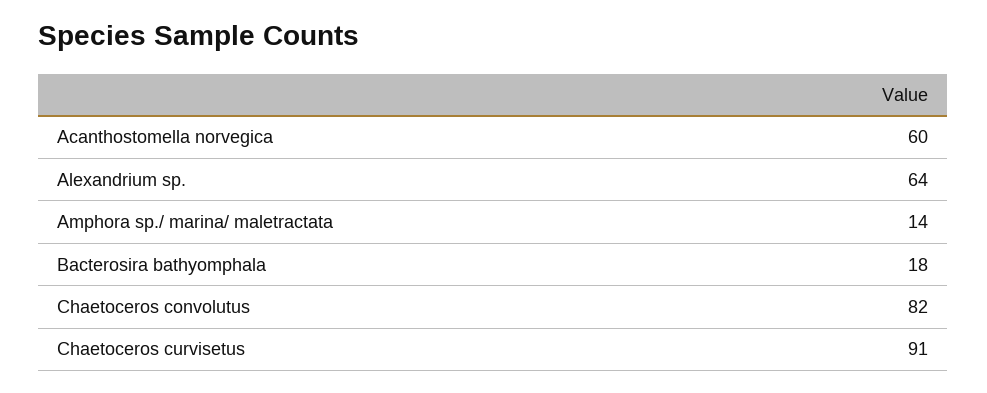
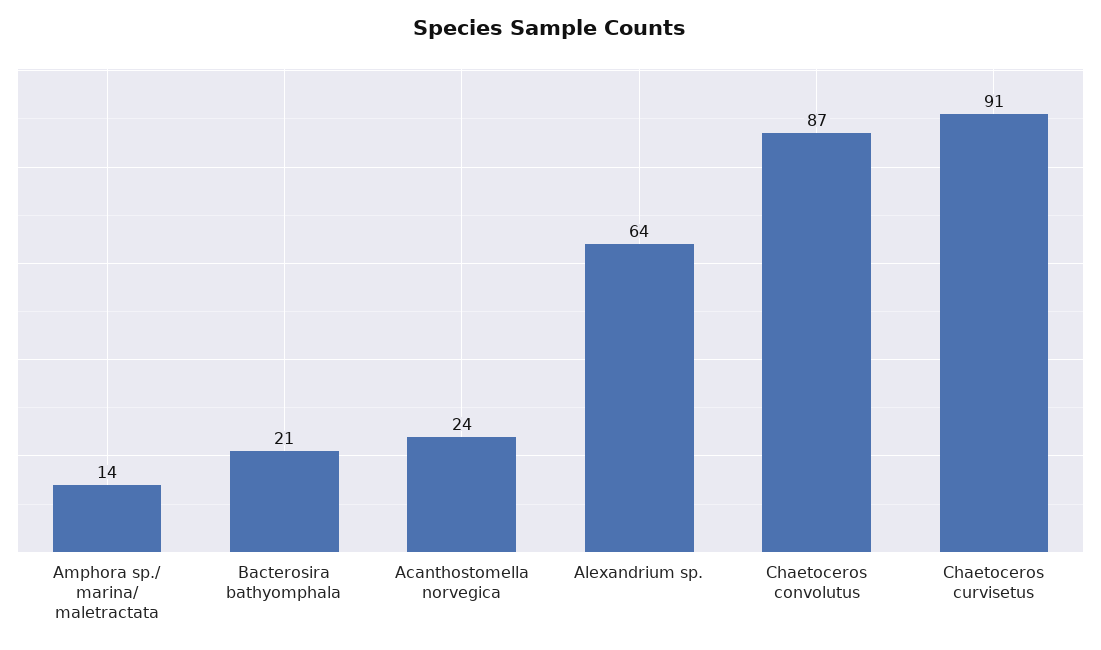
  {
-   "Acanthostomella norvegica": 60,
+   "Acanthostomella norvegica": 24,
    "Alexandrium sp.": 64,
    "Amphora sp./ marina/ maletractata": 14,
-   "Bacterosira bathyomphala": 18,
+   "Bacterosira bathyomphala": 21,
-   "Chaetoceros convolutus": 82,
+   "Chaetoceros convolutus": 87,
    "Chaetoceros curvisetus": 91
  }

